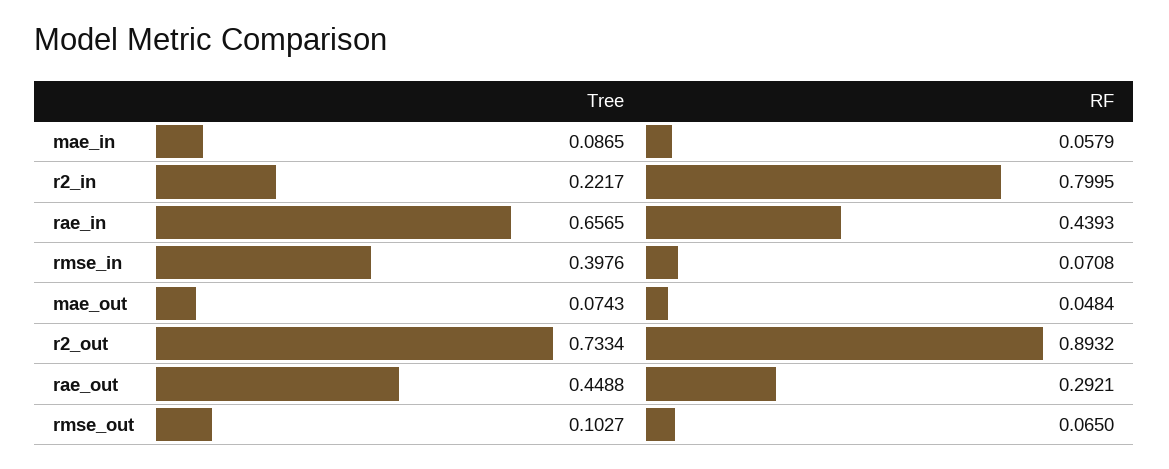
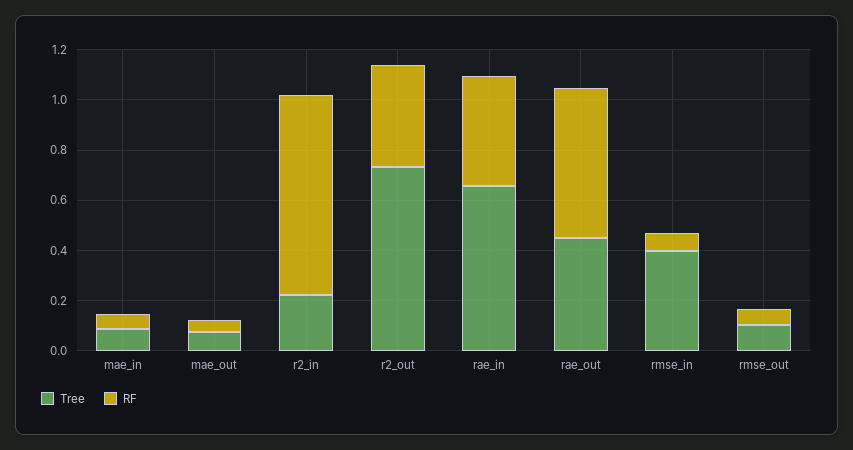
  {
    "Tree": {
      "mae_in": 0.0865,
      "r2_in": 0.2217,
      "rae_in": 0.6565,
      "rmse_in": 0.3976,
      "mae_out": 0.0743,
      "r2_out": 0.7334,
      "rae_out": 0.4488,
      "rmse_out": 0.1027
    },
    "RF": {
      "mae_in": 0.0579,
      "r2_in": 0.7995,
      "rae_in": 0.4393,
      "rmse_in": 0.0708,
      "mae_out": 0.0484,
-     "r2_out": 0.8932,
+     "r2_out": 0.4,
-     "rae_out": 0.2921,
+     "rae_out": 0.6,
      "rmse_out": 0.065
    }
  }

